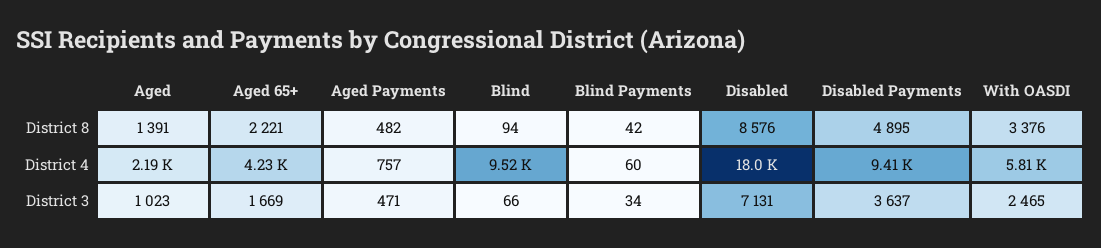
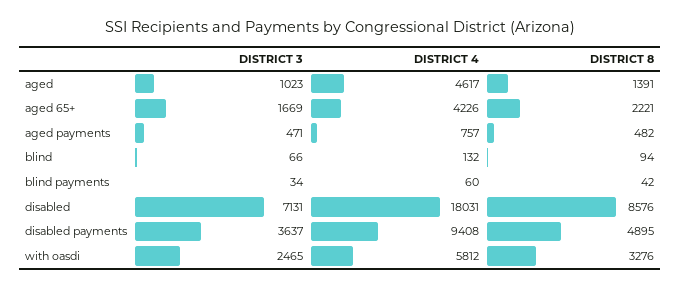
  {
    "Aged": {
      "District 8": 1391,
-     "District 4": 2190,
+     "District 4": 4617,
      "District 3": 1023
    },
    "Aged 65+": {
      "District 8": 2221,
      "District 4": 4226,
      "District 3": 1669
    },
    "Aged Payments": {
      "District 8": 482,
      "District 4": 757,
      "District 3": 471
    },
    "Blind": {
      "District 8": 94,
-     "District 4": 9520,
+     "District 4": 132,
      "District 3": 66
    },
    "Blind Payments": {
      "District 8": 42,
      "District 4": 60,
      "District 3": 34
    },
    "Disabled": {
      "District 8": 8576,
      "District 4": 18031,
      "District 3": 7131
    },
    "Disabled Payments": {
      "District 8": 4895,
      "District 4": 9408,
      "District 3": 3637
    },
    "With OASDI": {
-     "District 8": 3376,
+     "District 8": 3276,
      "District 4": 5812,
      "District 3": 2465
    }
  }

